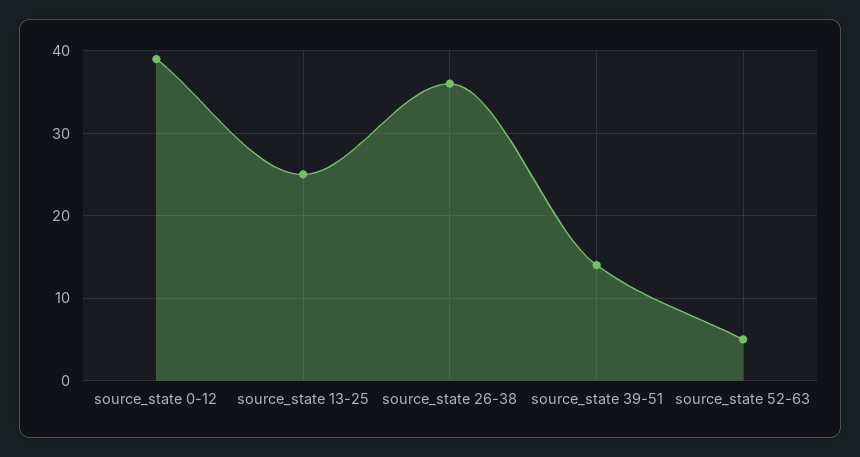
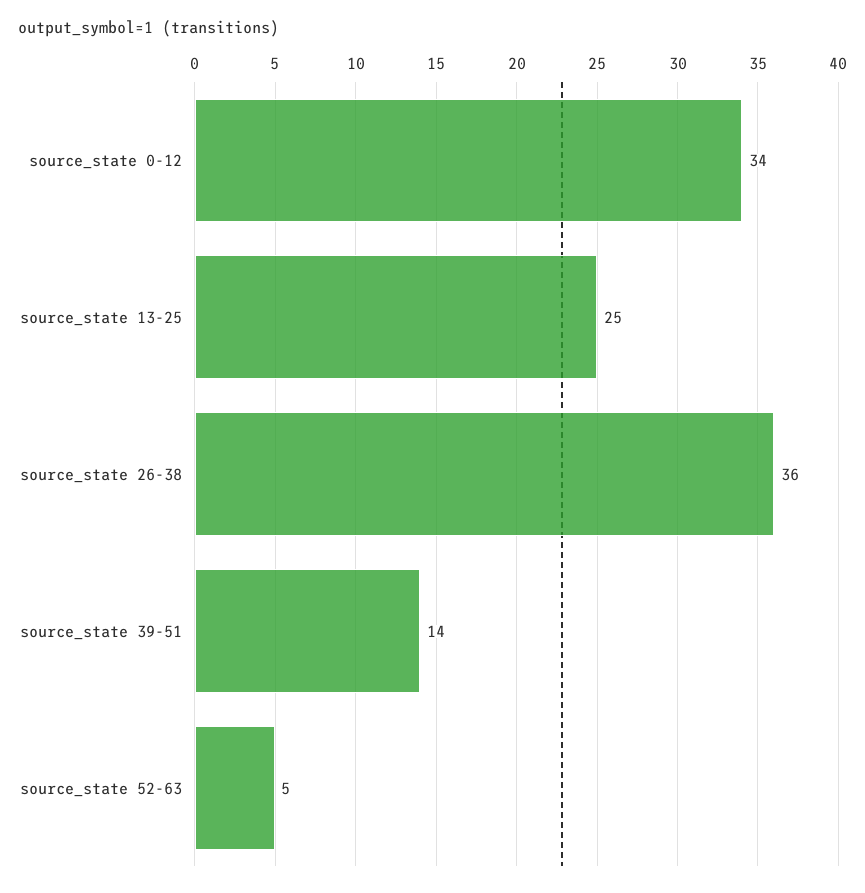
  {
-   "source_state 0-12": 39,
+   "source_state 0-12": 34,
    "source_state 13-25": 25,
    "source_state 26-38": 36,
    "source_state 39-51": 14,
    "source_state 52-63": 5
  }

